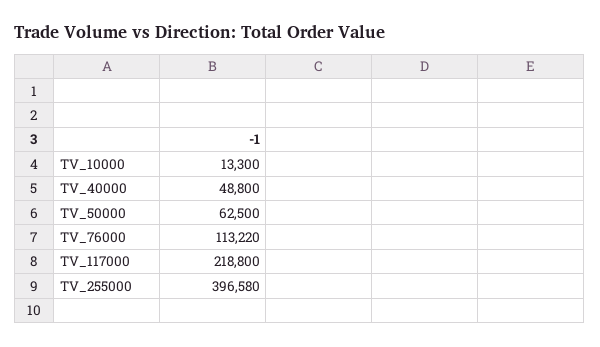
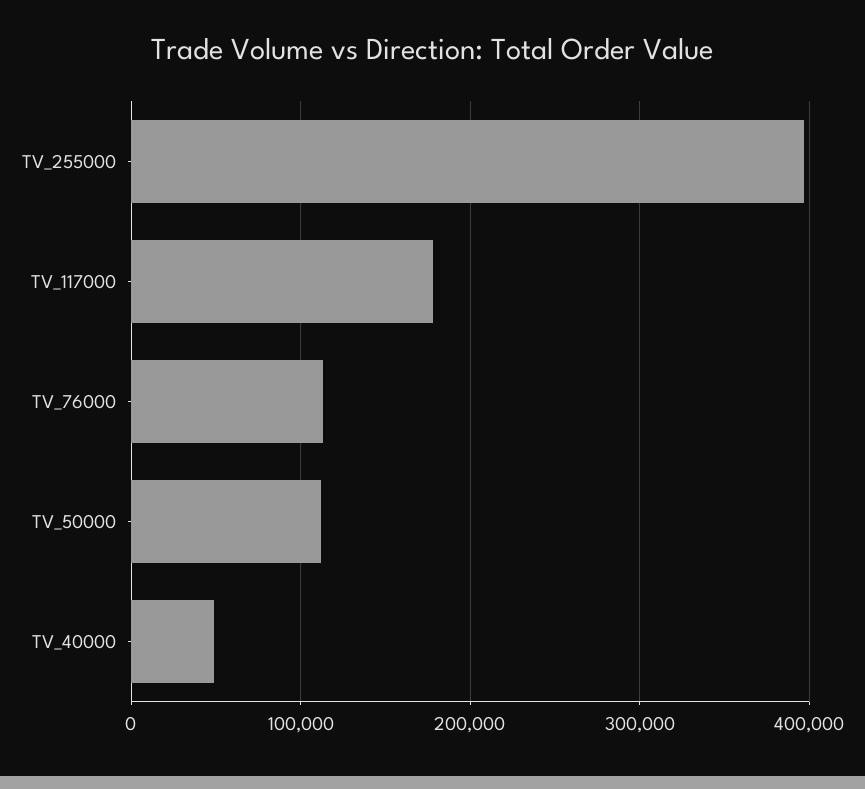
  {
-   "TV_10000": 13300,
    "TV_40000": 48800,
-   "TV_50000": 62500,
+   "TV_50000": 110000,
    "TV_76000": 113220,
-   "TV_117000": 218800,
+   "TV_117000": 180000,
    "TV_255000": 396580
  }

